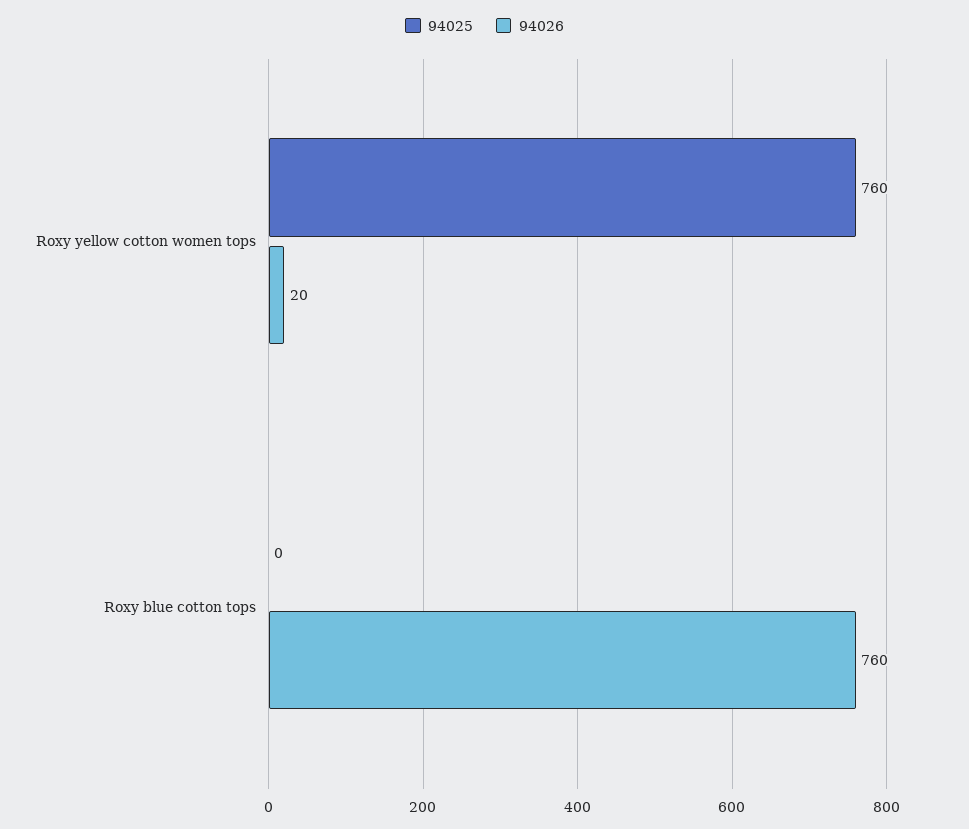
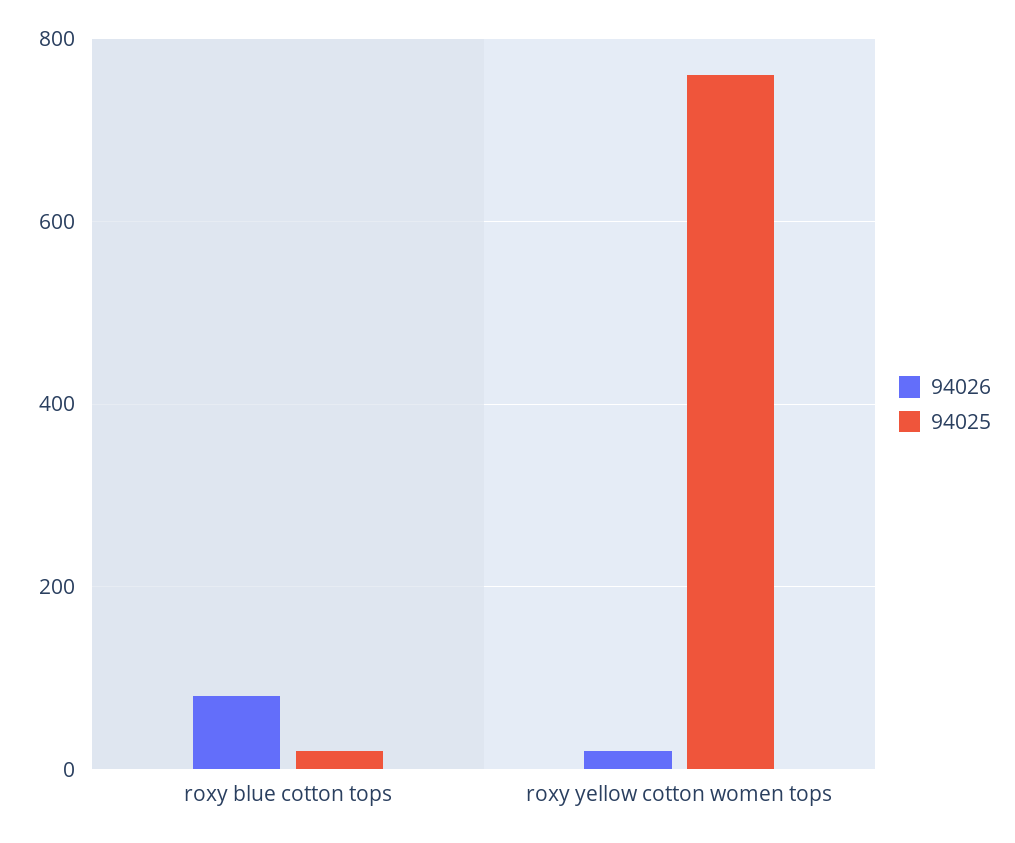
  {
    "94025": {
      "Roxy yellow cotton women tops": 760,
-     "Roxy blue cotton tops": 0
+     "Roxy blue cotton tops": 20
    },
    "94026": {
      "Roxy yellow cotton women tops": 20,
-     "Roxy blue cotton tops": 760
+     "Roxy blue cotton tops": 80
    }
  }

